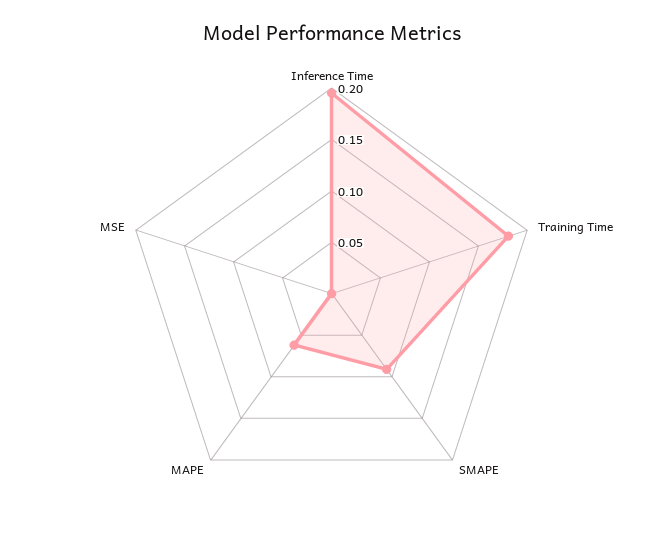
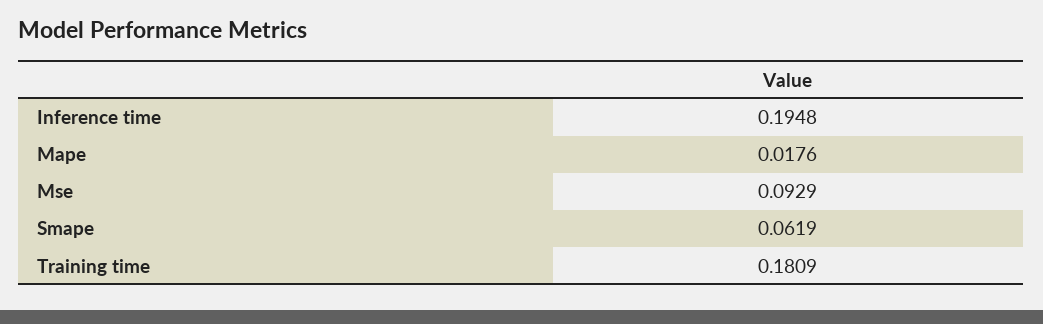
  {
    "Inference Time": 0.1948,
    "Training Time": 0.1809,
-   "SMAPE": 0.09,
+   "SMAPE": 0.0619,
-   "MAPE": 0.06,
+   "MAPE": 0.0176,
-   "MSE": 0
+   "MSE": 0.0929
  }

